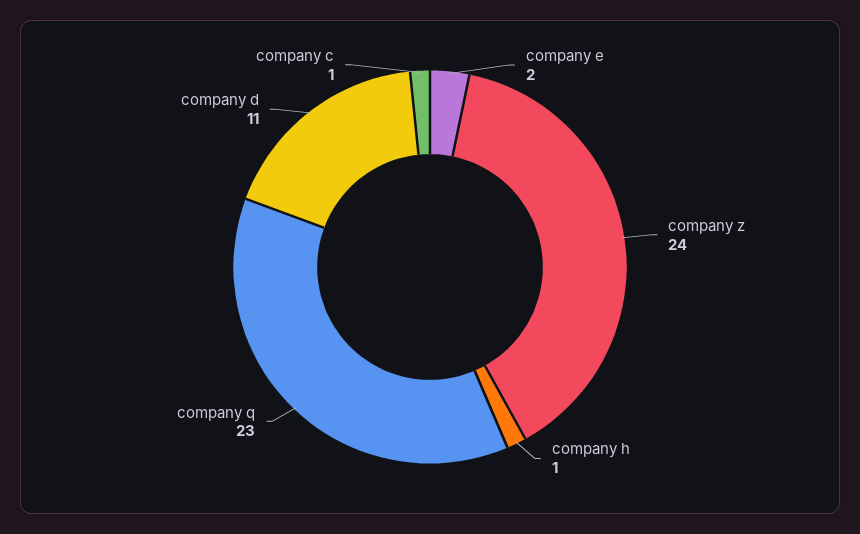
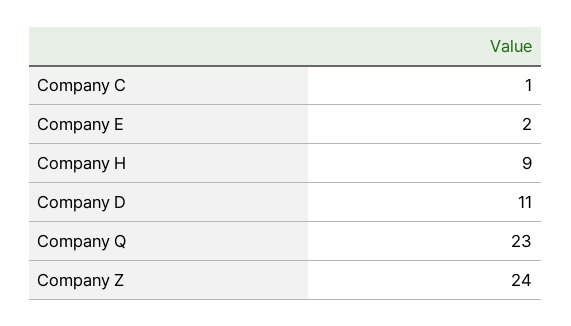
  {
    "company e": 2,
    "company z": 24,
-   "company h": 1,
+   "company h": 9,
    "company q": 23,
    "company d": 11,
    "company c": 1
  }

